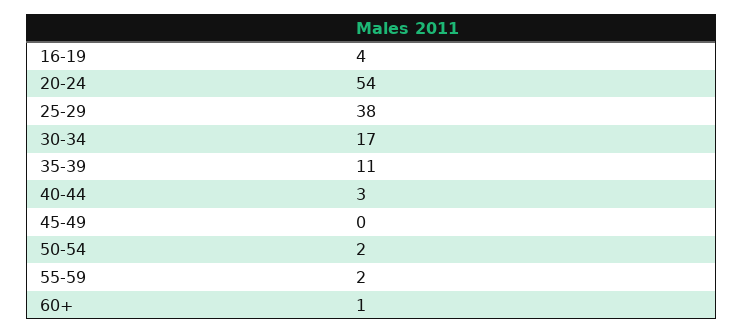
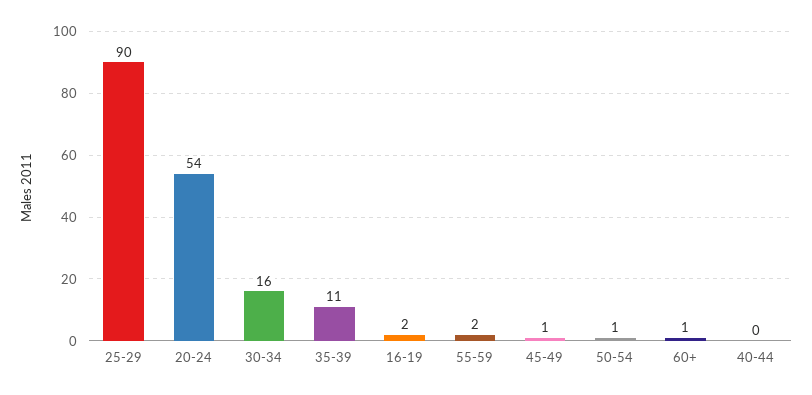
  {
-   "16-19": 4,
+   "16-19": 2,
    "20-24": 54,
-   "25-29": 38,
+   "25-29": 90,
-   "30-34": 17,
+   "30-34": 16,
    "35-39": 11,
-   "40-44": 3,
+   "40-44": 0,
-   "45-49": 0,
+   "45-49": 1,
-   "50-54": 2,
+   "50-54": 1,
    "55-59": 2,
    "60+": 1
  }

